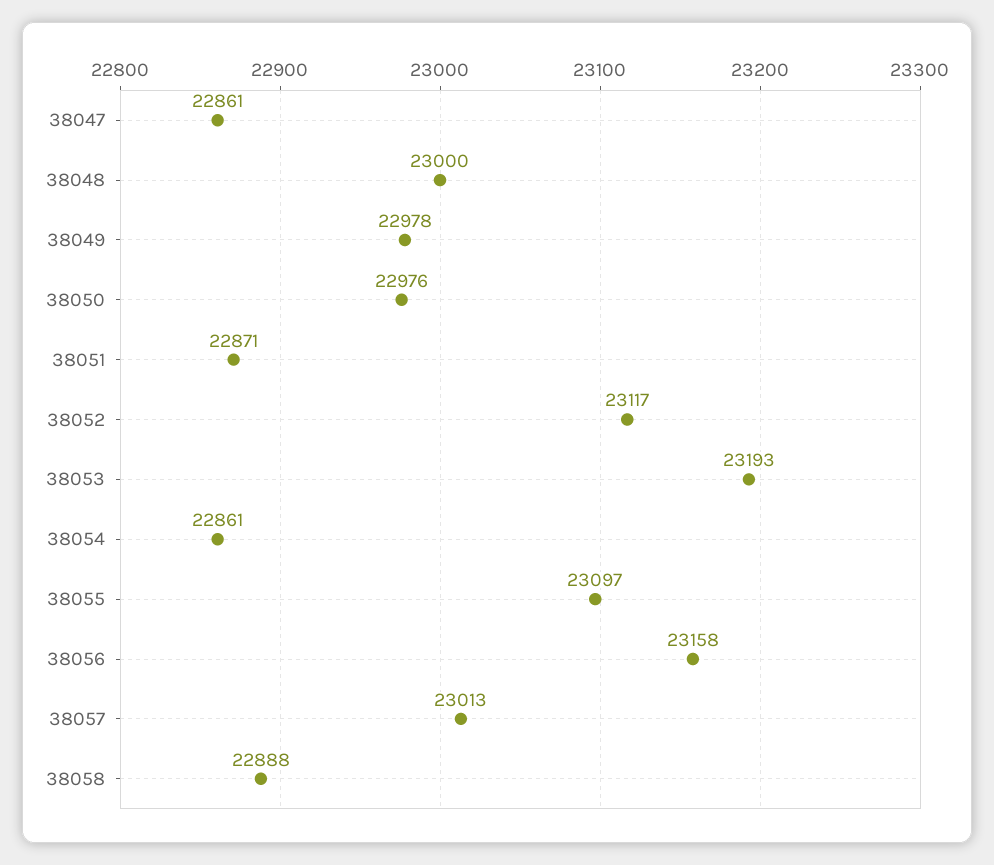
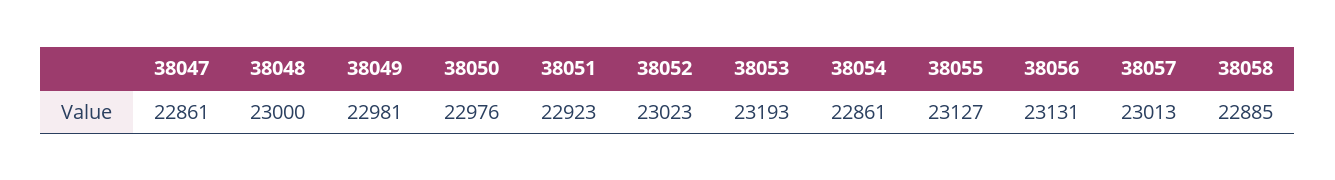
  {
    "38047": 22861,
    "38048": 23000,
-   "38049": 22978,
+   "38049": 22981,
    "38050": 22976,
-   "38051": 22871,
+   "38051": 22923,
-   "38052": 23117,
+   "38052": 23023,
    "38053": 23193,
    "38054": 22861,
-   "38055": 23097,
+   "38055": 23127,
-   "38056": 23158,
+   "38056": 23131,
    "38057": 23013,
-   "38058": 22888
+   "38058": 22885
  }

